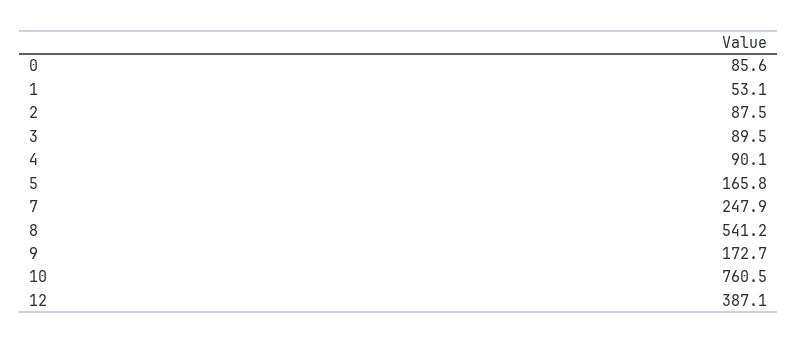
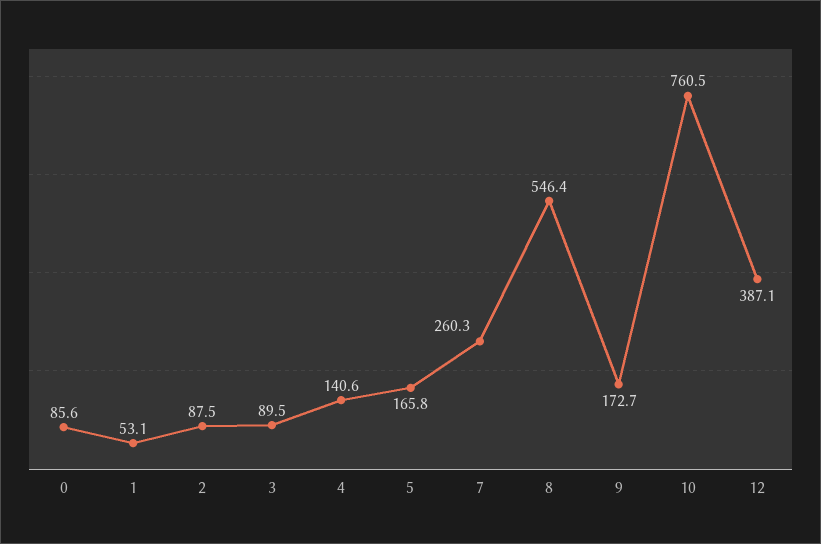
  {
    "0": 85.6,
    "1": 53.1,
    "2": 87.5,
    "3": 89.5,
-   "4": 90.1,
+   "4": 140.6,
    "5": 165.8,
-   "7": 247.9,
+   "7": 260.3,
-   "8": 541.2,
+   "8": 546.4,
    "9": 172.7,
    "10": 760.5,
    "12": 387.1
  }

